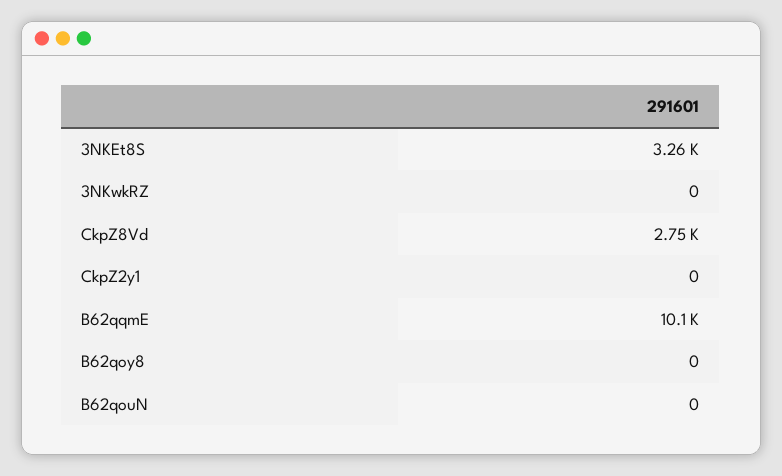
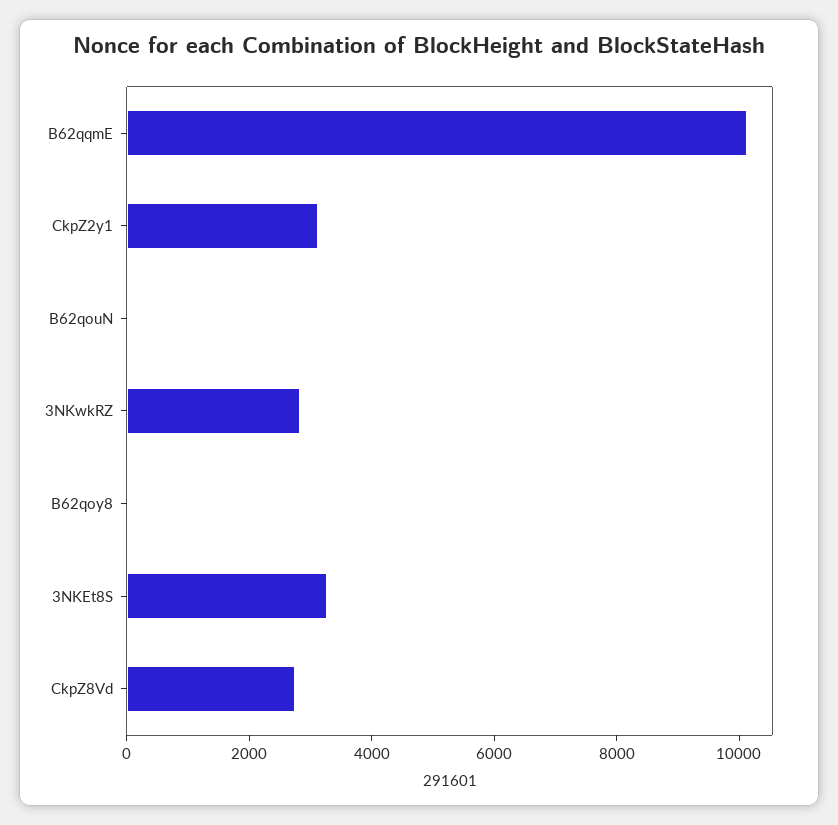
  {
    "3NKEt8S": 3260,
-   "3NKwkRZ": 0,
+   "3NKwkRZ": 3000,
    "CkpZ8Vd": 2750,
-   "CkpZ2y1": 0,
+   "CkpZ2y1": 3000,
    "B62qqmE": 10100,
    "B62qoy8": 0,
    "B62qouN": 0
  }

